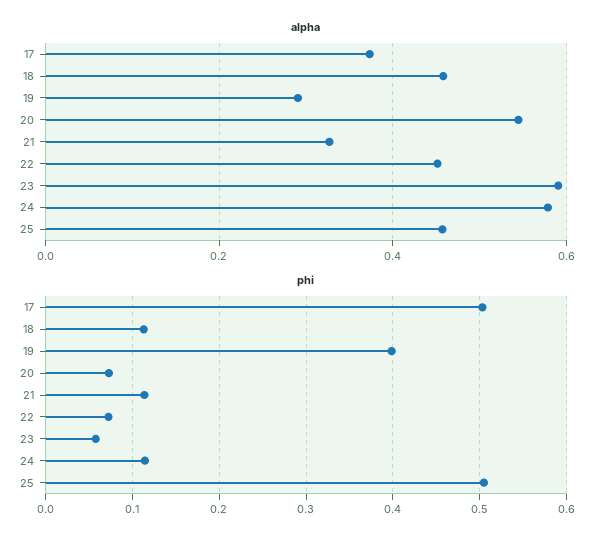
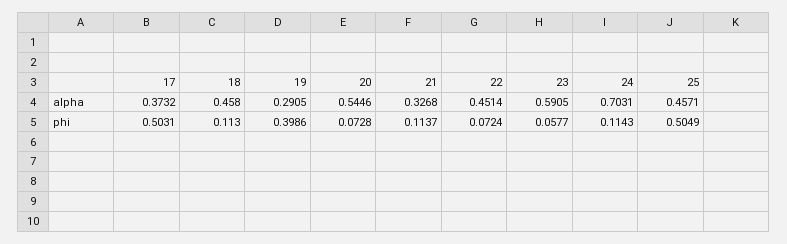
  {
    "alpha": {
      "17": 0.3732,
      "18": 0.458,
      "19": 0.2905,
      "20": 0.5446,
      "21": 0.3268,
      "22": 0.4514,
      "23": 0.5905,
-     "24": 0.58,
+     "24": 0.7031,
      "25": 0.4571
    },
    "phi": {
      "17": 0.5031,
      "18": 0.113,
      "19": 0.3986,
      "20": 0.0728,
      "21": 0.1137,
      "22": 0.0724,
      "23": 0.0577,
      "24": 0.1143,
      "25": 0.5049
    }
  }

